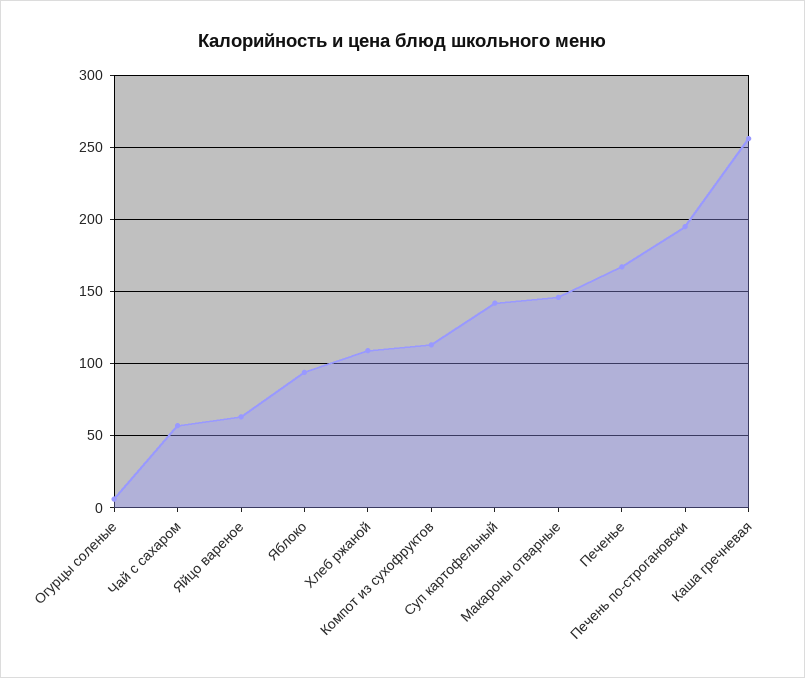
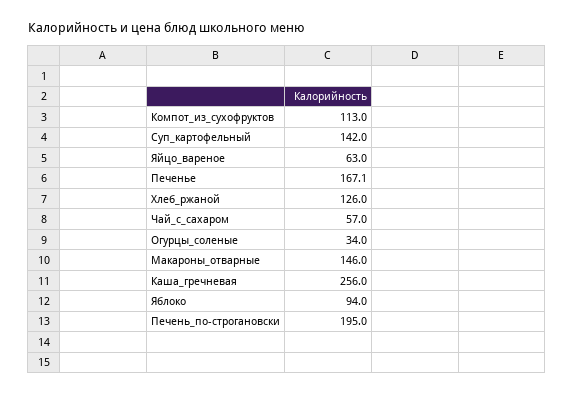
  {
-   "Огурцы соленые": 5,
+   "Огурцы соленые": 34,
    "Чай с сахаром": 57,
    "Яйцо вареное": 63,
    "Яблоко": 94,
-   "Хлеб ржаной": 110,
+   "Хлеб ржаной": 126,
    "Компот из сухофруктов": 113,
    "Суп картофельный": 142,
    "Макароны отварные": 146,
    "Печенье": 167.1,
    "Печень по-строгановски": 195,
    "Каша гречневая": 256
  }

